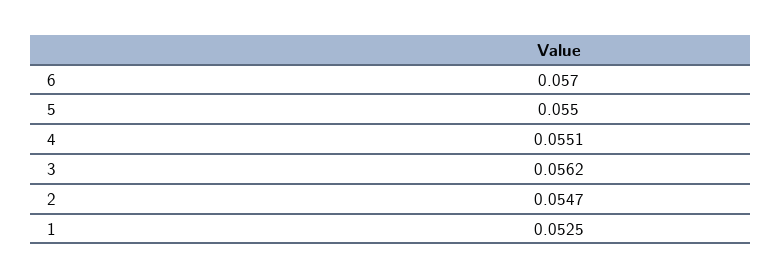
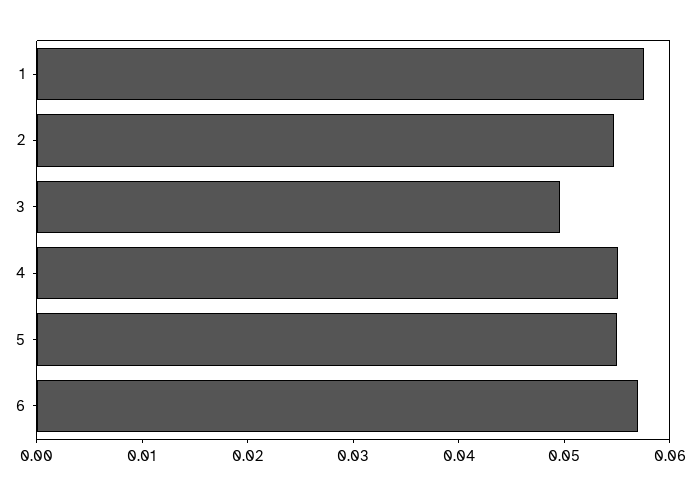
  {
    "6": 0.057,
    "5": 0.055,
    "4": 0.0551,
-   "3": 0.0562,
+   "3": 0.05,
    "2": 0.0547,
-   "1": 0.0525
+   "1": 0.058
  }

